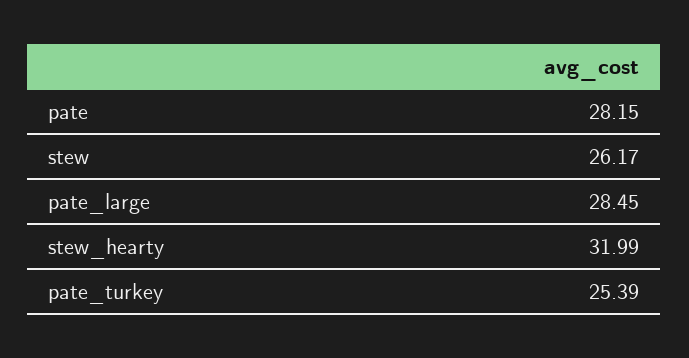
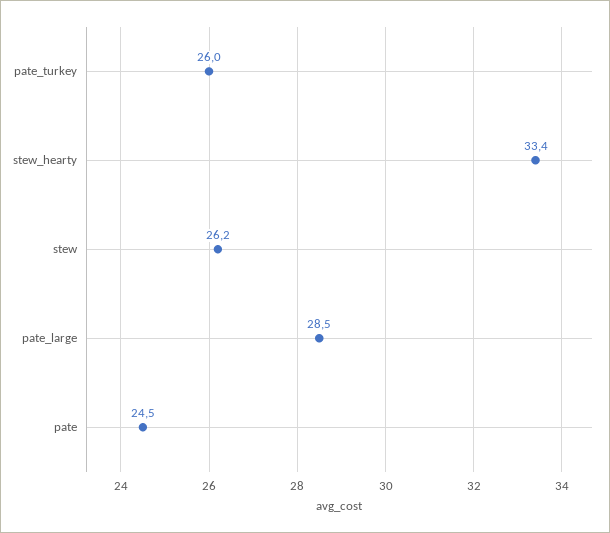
  {
-   "pate": 28.15,
+   "pate": 24.5,
    "stew": 26.17,
    "pate_large": 28.45,
-   "stew_hearty": 31.99,
+   "stew_hearty": 33.4,
-   "pate_turkey": 25.39
+   "pate_turkey": 26
  }

